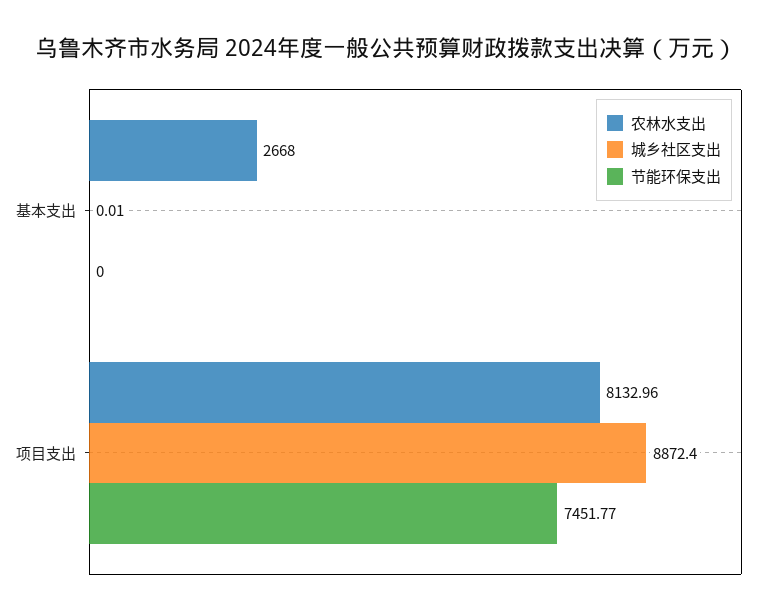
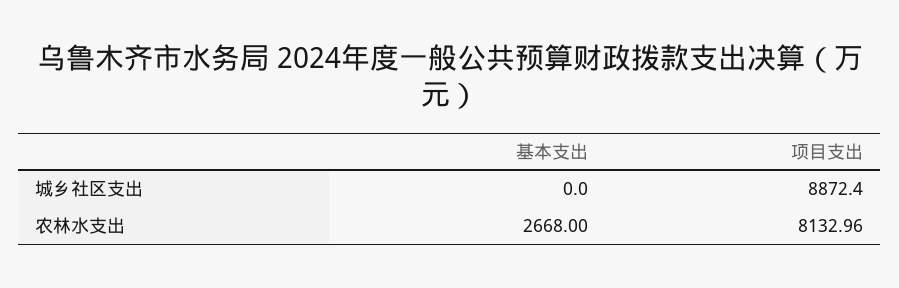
  {
    "农林水支出": {
      "基本支出": 2668,
      "项目支出": 8132.96
    },
    "城乡社区支出": {
-     "基本支出": 0.01,
+     "基本支出": 0,
      "项目支出": 8872.4
-   },
+   }
-   "节能环保支出": {
-     "基本支出": 0,
-     "项目支出": 7451.77
-   }
  }

